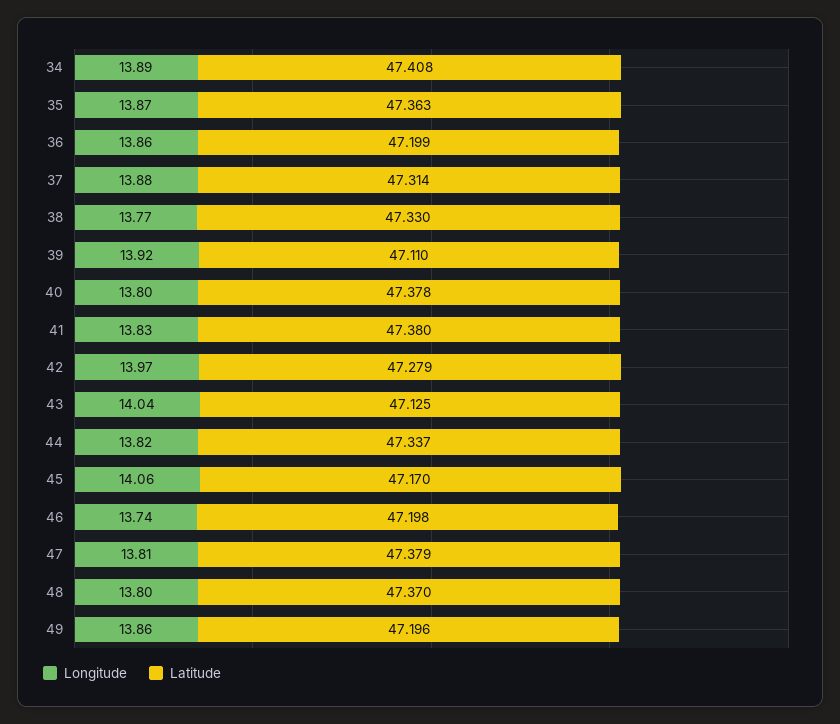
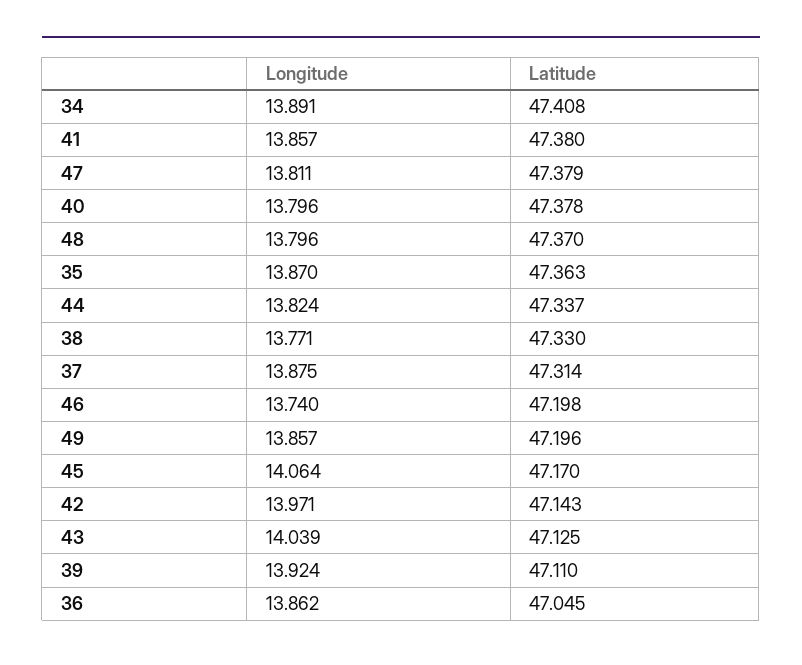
  {
    "Longitude": {
      "34": 13.891,
      "35": 13.87,
      "36": 13.862,
      "37": 13.875,
      "38": 13.771,
      "39": 13.924,
      "40": 13.796,
-     "41": 13.83,
+     "41": 13.857,
      "42": 13.971,
      "43": 14.039,
      "44": 13.824,
      "45": 14.064,
      "46": 13.74,
      "47": 13.811,
      "48": 13.796,
      "49": 13.857
    },
    "Latitude": {
      "34": 47.408,
      "35": 47.363,
-     "36": 47.199,
+     "36": 47.045,
      "37": 47.314,
      "38": 47.33,
      "39": 47.11,
      "40": 47.378,
      "41": 47.38,
-     "42": 47.279,
+     "42": 47.143,
      "43": 47.125,
      "44": 47.337,
      "45": 47.17,
      "46": 47.198,
      "47": 47.379,
      "48": 47.37,
      "49": 47.196
    }
  }

